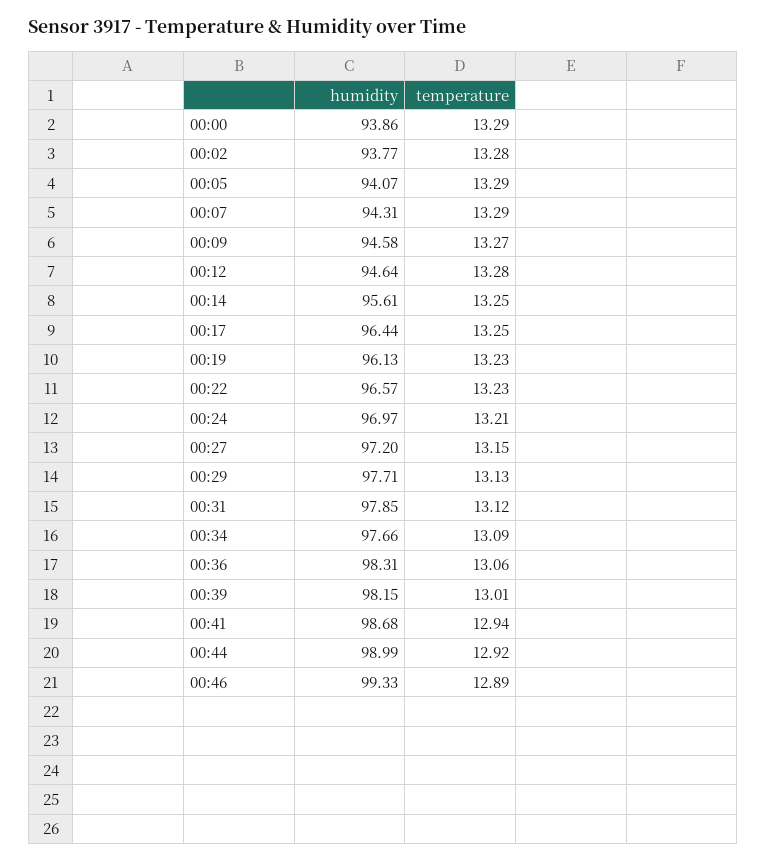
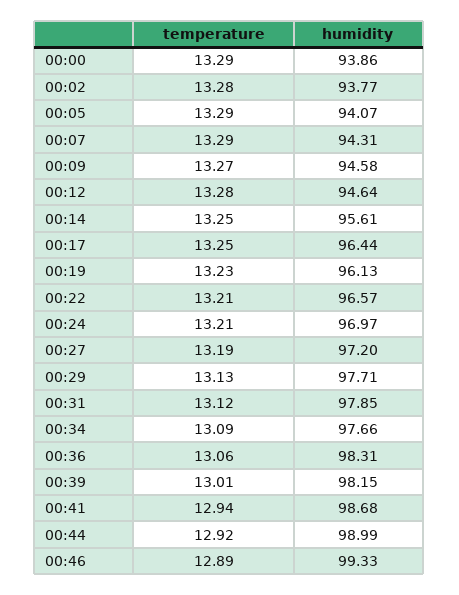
  {
    "humidity": {
      "00:00": 93.86,
      "00:02": 93.77,
      "00:05": 94.07,
      "00:07": 94.31,
      "00:09": 94.58,
      "00:12": 94.64,
      "00:14": 95.61,
      "00:17": 96.44,
      "00:19": 96.13,
      "00:22": 96.57,
      "00:24": 96.97,
      "00:27": 97.2,
      "00:29": 97.71,
      "00:31": 97.85,
      "00:34": 97.66,
      "00:36": 98.31,
      "00:39": 98.15,
      "00:41": 98.68,
      "00:44": 98.99,
      "00:46": 99.33
    },
    "temperature": {
      "00:00": 13.29,
      "00:02": 13.28,
      "00:05": 13.29,
      "00:07": 13.29,
      "00:09": 13.27,
      "00:12": 13.28,
      "00:14": 13.25,
      "00:17": 13.25,
      "00:19": 13.23,
-     "00:22": 13.23,
+     "00:22": 13.21,
      "00:24": 13.21,
-     "00:27": 13.15,
+     "00:27": 13.19,
      "00:29": 13.13,
      "00:31": 13.12,
      "00:34": 13.09,
      "00:36": 13.06,
      "00:39": 13.01,
      "00:41": 12.94,
      "00:44": 12.92,
      "00:46": 12.89
    }
  }

